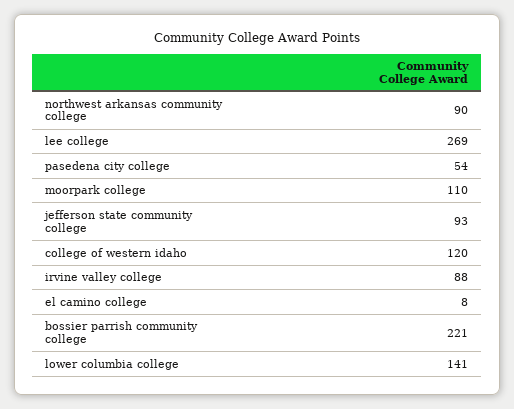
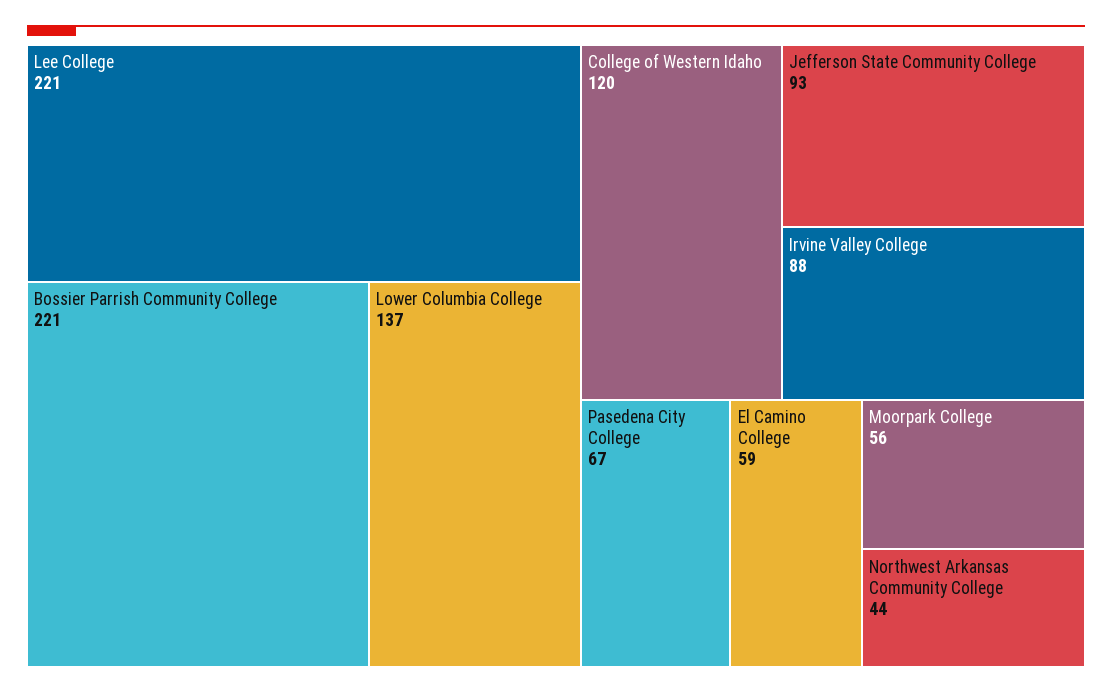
  {
-   "northwest arkansas community college": 90,
+   "northwest arkansas community college": 44,
-   "lee college": 269,
+   "lee college": 221,
-   "pasedena city college": 54,
+   "pasedena city college": 67,
-   "moorpark college": 110,
+   "moorpark college": 56,
    "jefferson state community college": 93,
    "college of western idaho": 120,
    "irvine valley college": 88,
-   "el camino college": 8,
+   "el camino college": 59,
    "bossier parrish community college": 221,
-   "lower columbia college": 141
+   "lower columbia college": 137
  }

